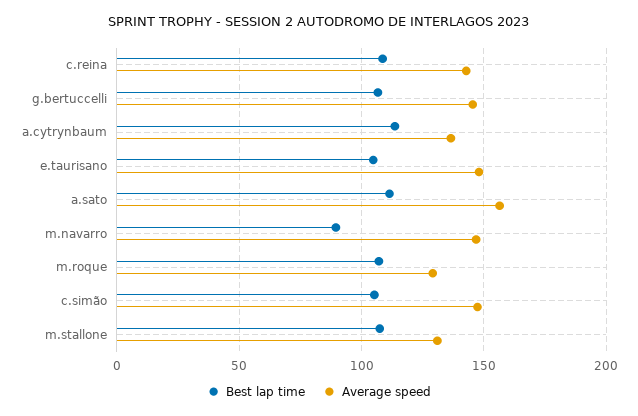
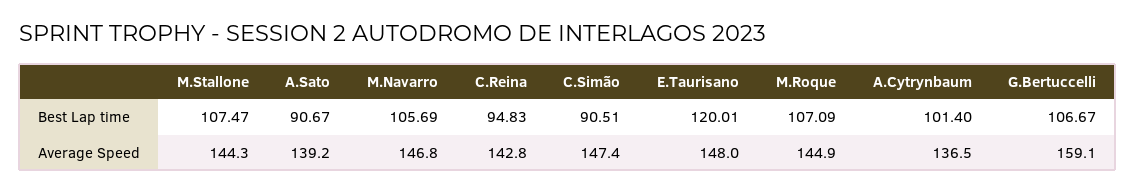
  {
    "Best lap time": {
-     "c.reina": 110,
+     "c.reina": 94.83,
      "g.bertuccelli": 106.67,
-     "a.cytrynbaum": 115,
+     "a.cytrynbaum": 101.4,
-     "e.taurisano": 105,
+     "e.taurisano": 120.01,
-     "a.sato": 110,
+     "a.sato": 90.67,
-     "m.navarro": 90,
+     "m.navarro": 105.69,
      "m.roque": 107.09,
-     "c.simão": 105,
+     "c.simão": 90.51,
      "m.stallone": 107.47
    },
    "Average speed": {
      "c.reina": 142.8,
-     "g.bertuccelli": 145,
+     "g.bertuccelli": 159.1,
      "a.cytrynbaum": 136.5,
      "e.taurisano": 148,
-     "a.sato": 155,
+     "a.sato": 139.2,
      "m.navarro": 146.8,
-     "m.roque": 130,
+     "m.roque": 144.9,
      "c.simão": 147.4,
-     "m.stallone": 130
+     "m.stallone": 144.3
    }
  }

